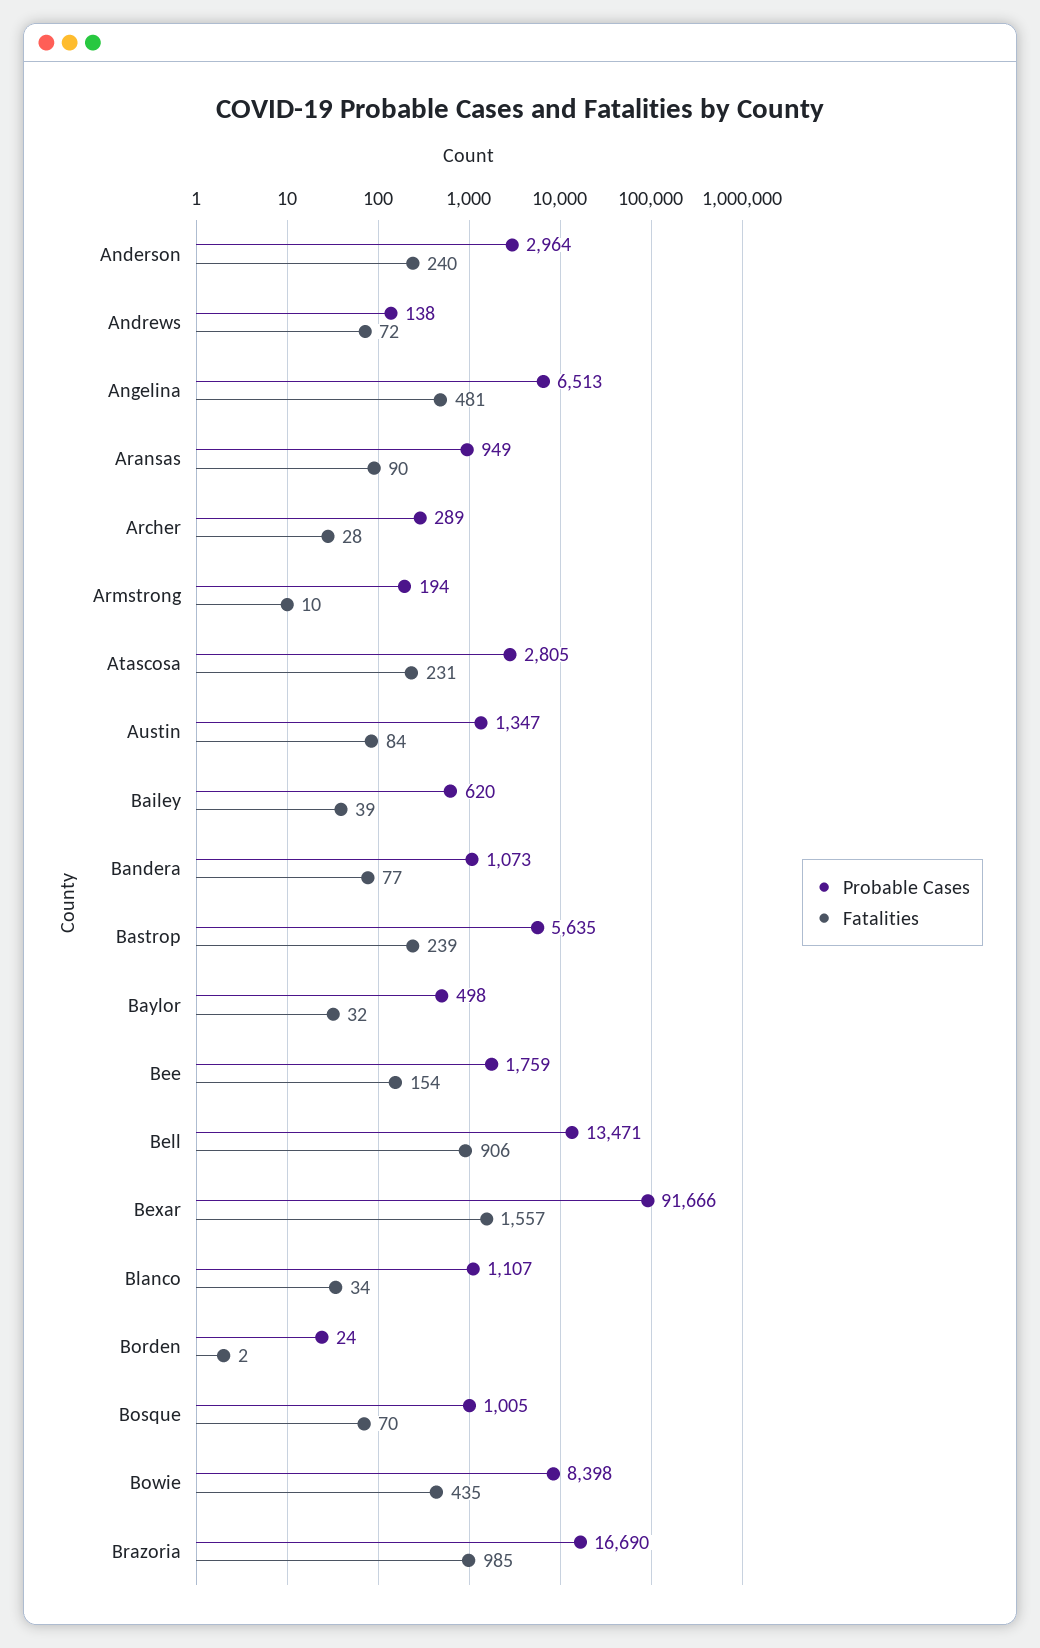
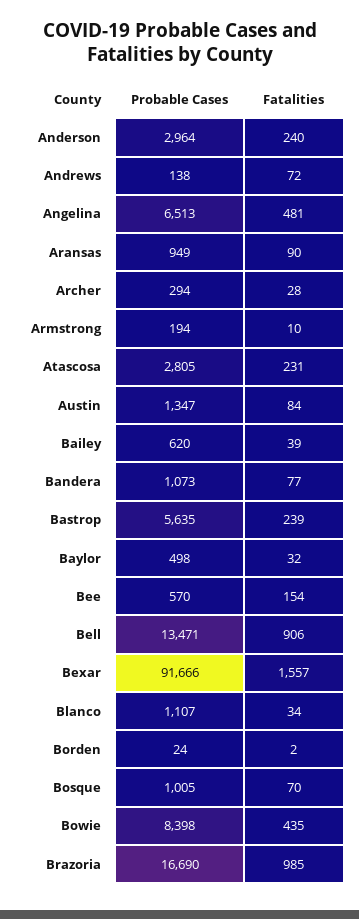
  {
    "Probable Cases": {
      "Anderson": 2964,
      "Andrews": 138,
      "Angelina": 6513,
      "Aransas": 949,
-     "Archer": 289,
+     "Archer": 294,
      "Armstrong": 194,
      "Atascosa": 2805,
      "Austin": 1347,
      "Bailey": 620,
      "Bandera": 1073,
      "Bastrop": 5635,
      "Baylor": 498,
-     "Bee": 1759,
+     "Bee": 570,
      "Bell": 13471,
      "Bexar": 91666,
      "Blanco": 1107,
      "Borden": 24,
      "Bosque": 1005,
      "Bowie": 8398,
      "Brazoria": 16690
    },
    "Fatalities": {
      "Anderson": 240,
      "Andrews": 72,
      "Angelina": 481,
      "Aransas": 90,
      "Archer": 28,
      "Armstrong": 10,
      "Atascosa": 231,
      "Austin": 84,
      "Bailey": 39,
      "Bandera": 77,
      "Bastrop": 239,
      "Baylor": 32,
      "Bee": 154,
      "Bell": 906,
      "Bexar": 1557,
      "Blanco": 34,
      "Borden": 2,
      "Bosque": 70,
      "Bowie": 435,
      "Brazoria": 985
    }
  }

